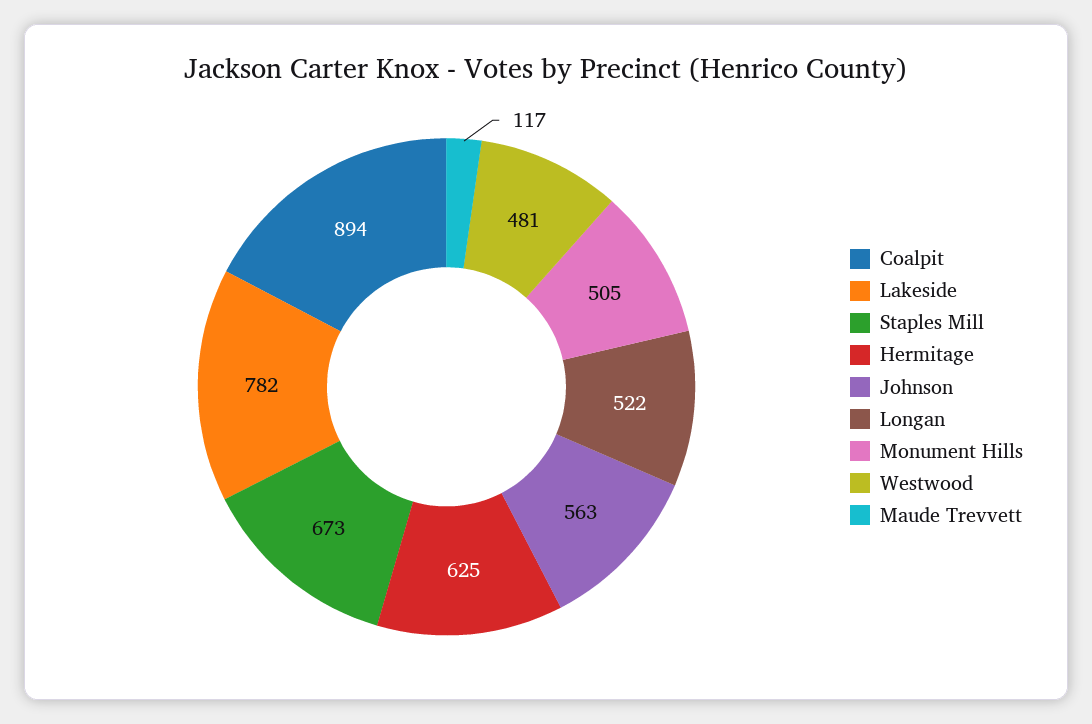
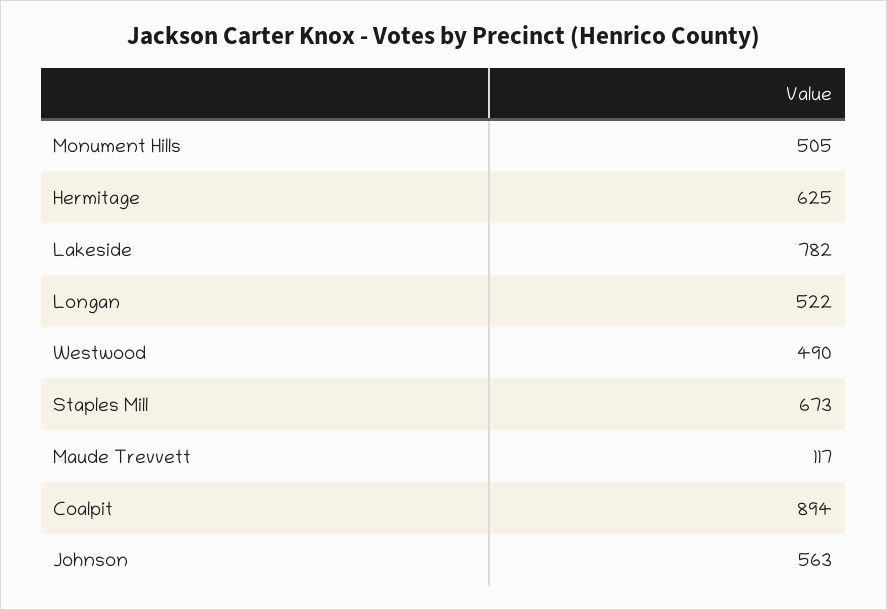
  {
    "Coalpit": 894,
    "Lakeside": 782,
    "Staples Mill": 673,
    "Hermitage": 625,
    "Johnson": 563,
    "Longan": 522,
    "Monument Hills": 505,
-   "Westwood": 481,
+   "Westwood": 490,
    "Maude Trevvett": 117
  }

